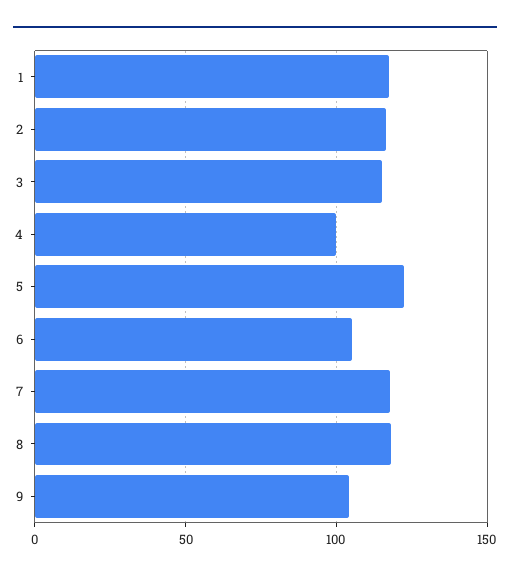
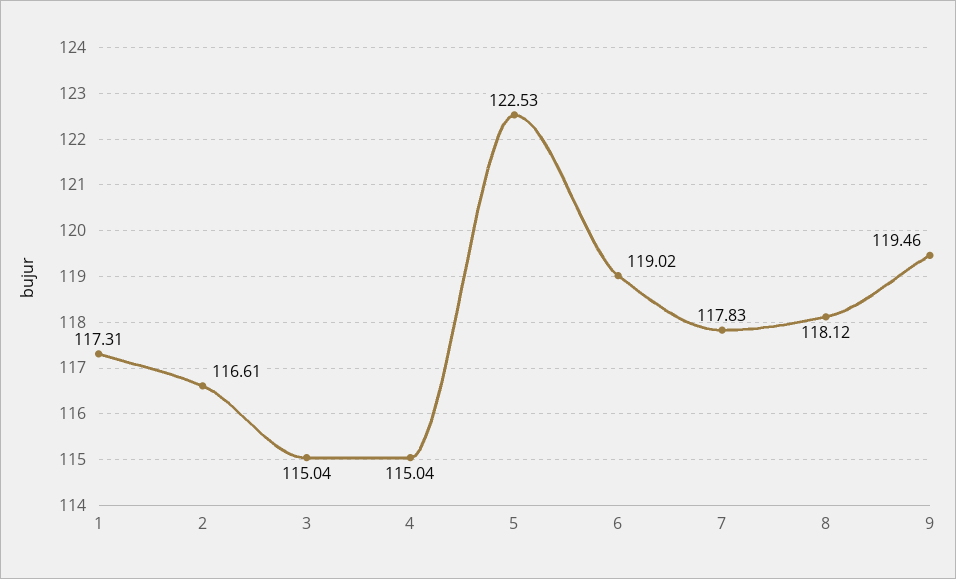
  {
    "1": 117.31,
    "2": 116.61,
    "3": 115.04,
-   "4": 100,
+   "4": 115.04,
    "5": 122.53,
-   "6": 105,
+   "6": 119.02,
    "7": 117.83,
    "8": 118.12,
-   "9": 105
+   "9": 119.46
  }

